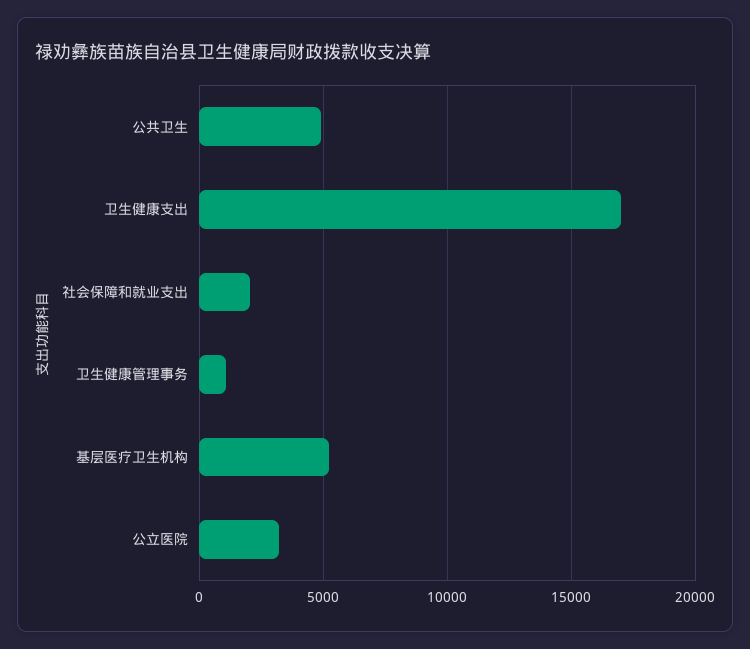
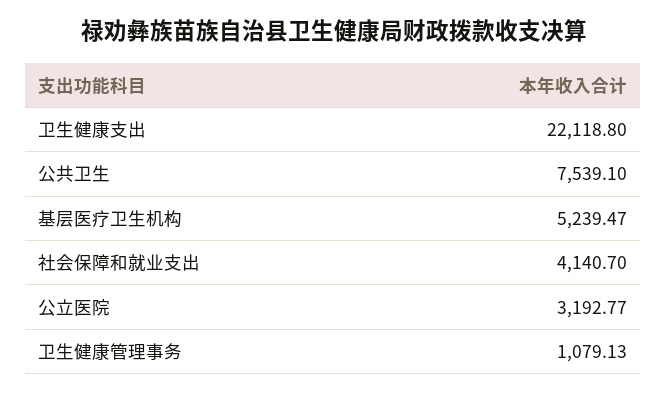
  {
-   "公共卫生": 5000,
+   "公共卫生": 7539.1,
-   "卫生健康支出": 17000,
+   "卫生健康支出": 22118.8,
-   "社会保障和就业支出": 2000,
+   "社会保障和就业支出": 4140.7,
    "卫生健康管理事务": 1079.13,
    "基层医疗卫生机构": 5239.47,
    "公立医院": 3192.77
  }

